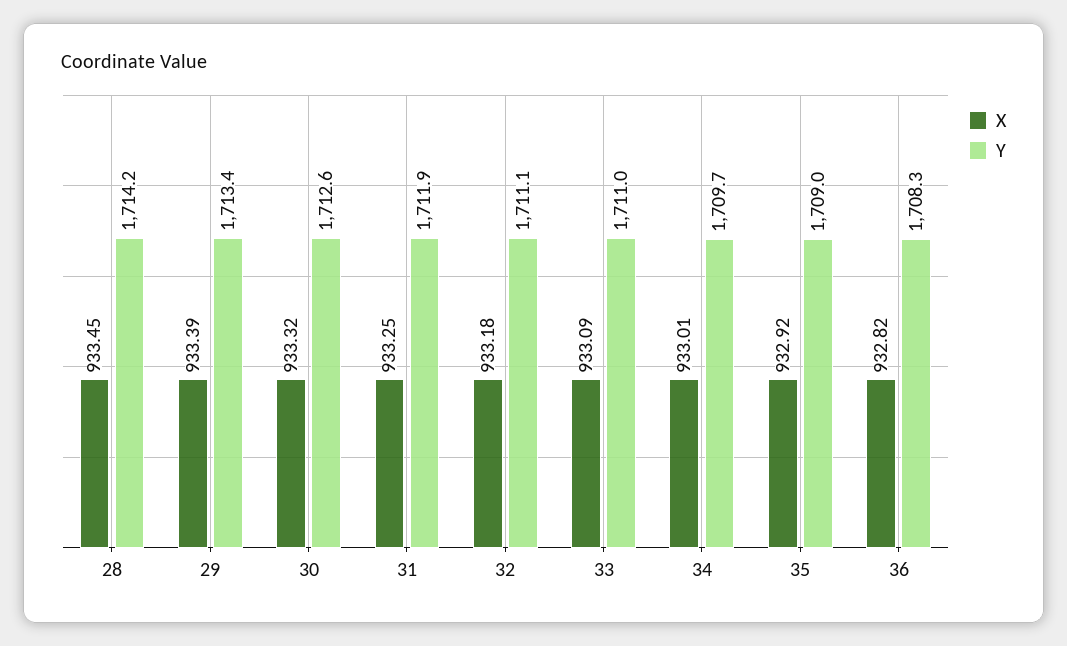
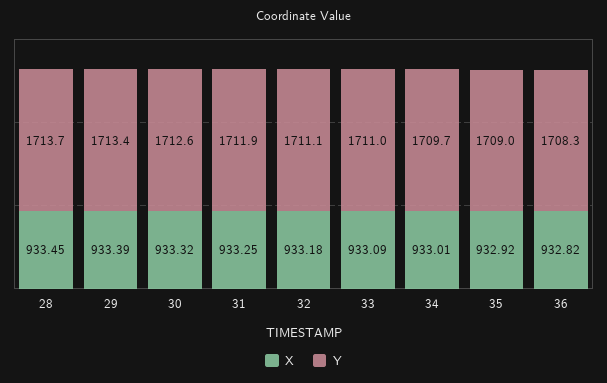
  {
    "X": {
      "28": 933.45,
      "29": 933.39,
      "30": 933.32,
      "31": 933.25,
      "32": 933.18,
      "33": 933.09,
      "34": 933.01,
      "35": 932.92,
      "36": 932.82
    },
    "Y": {
-     "28": 1714.2,
+     "28": 1713.7,
      "29": 1713.4,
      "30": 1712.6,
      "31": 1711.9,
      "32": 1711.1,
      "33": 1711,
      "34": 1709.7,
      "35": 1709,
      "36": 1708.3
    }
  }

